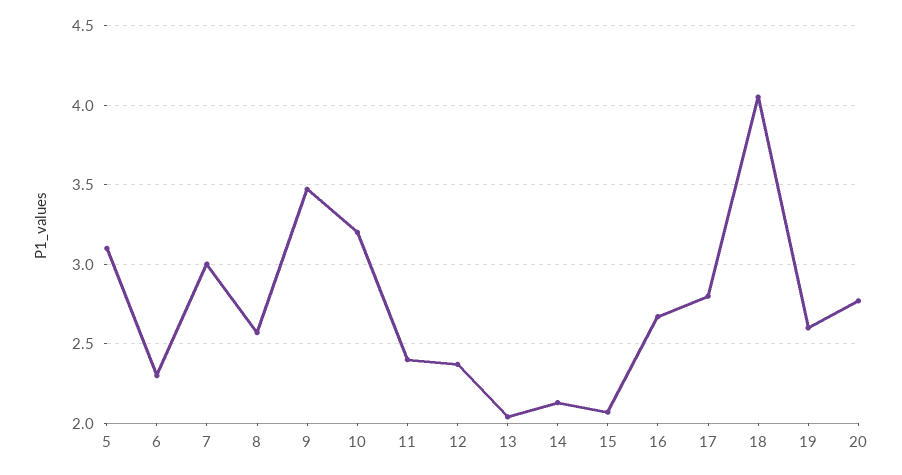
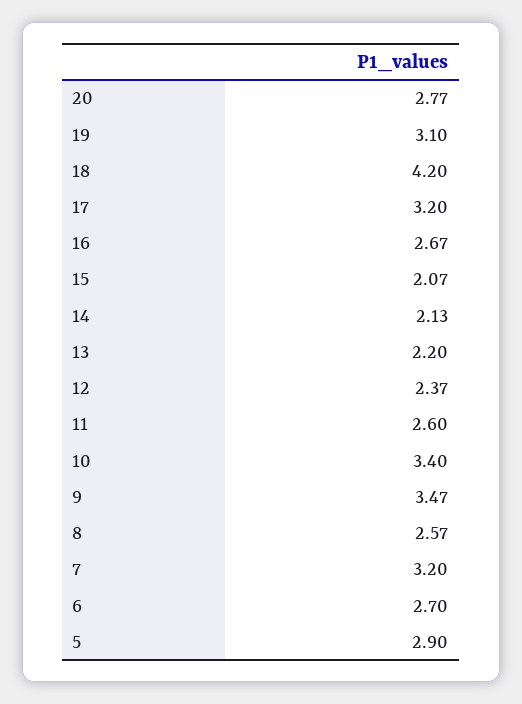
  {
-   "5": 3.1,
+   "5": 2.9,
-   "6": 2.3,
+   "6": 2.7,
-   "7": 3,
+   "7": 3.2,
    "8": 2.57,
    "9": 3.47,
-   "10": 3.2,
+   "10": 3.4,
-   "11": 2.4,
+   "11": 2.6,
    "12": 2.37,
-   "13": 2.05,
+   "13": 2.2,
    "14": 2.13,
    "15": 2.07,
    "16": 2.67,
-   "17": 2.8,
+   "17": 3.2,
-   "18": 4.05,
+   "18": 4.2,
-   "19": 2.6,
+   "19": 3.1,
    "20": 2.77
  }

